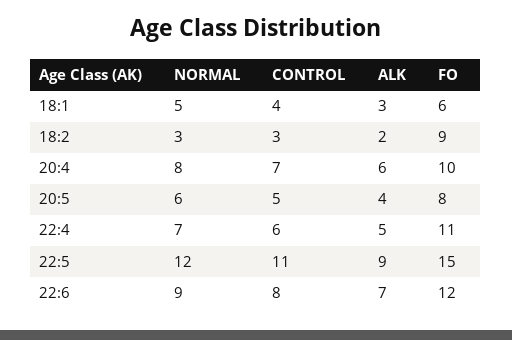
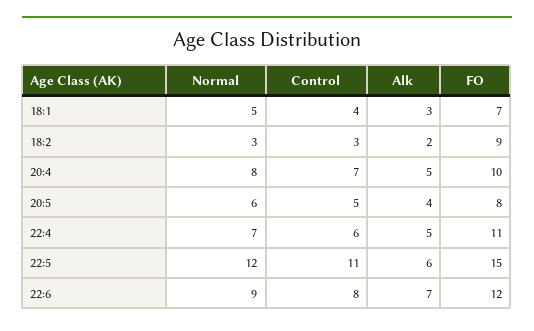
  {
    "NORMAL": {
      "18:1": 5,
      "18:2": 3,
      "20:4": 8,
      "20:5": 6,
      "22:4": 7,
      "22:5": 12,
      "22:6": 9
    },
    "CONTROL": {
      "18:1": 4,
      "18:2": 3,
      "20:4": 7,
      "20:5": 5,
      "22:4": 6,
      "22:5": 11,
      "22:6": 8
    },
    "ALK": {
      "18:1": 3,
      "18:2": 2,
-     "20:4": 6,
+     "20:4": 5,
      "20:5": 4,
      "22:4": 5,
-     "22:5": 9,
+     "22:5": 6,
      "22:6": 7
    },
    "FO": {
-     "18:1": 6,
+     "18:1": 7,
      "18:2": 9,
      "20:4": 10,
      "20:5": 8,
      "22:4": 11,
      "22:5": 15,
      "22:6": 12
    }
  }

